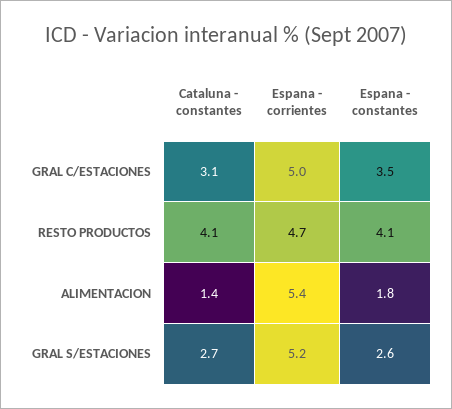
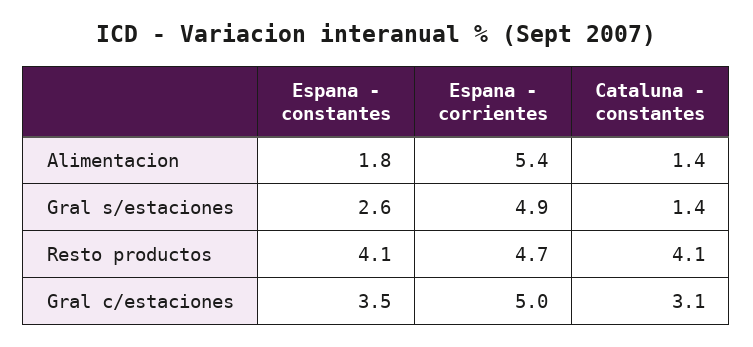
  {
    "Cataluna - constantes": {
      "GRAL C/ESTACIONES": 3.1,
      "RESTO PRODUCTOS": 4.1,
      "ALIMENTACION": 1.4,
-     "GRAL S/ESTACIONES": 2.7
+     "GRAL S/ESTACIONES": 1.4
    },
    "Espana - corrientes": {
      "GRAL C/ESTACIONES": 5,
      "RESTO PRODUCTOS": 4.7,
      "ALIMENTACION": 5.4,
-     "GRAL S/ESTACIONES": 5.2
+     "GRAL S/ESTACIONES": 4.9
    },
    "Espana - constantes": {
      "GRAL C/ESTACIONES": 3.5,
      "RESTO PRODUCTOS": 4.1,
      "ALIMENTACION": 1.8,
      "GRAL S/ESTACIONES": 2.6
    }
  }

